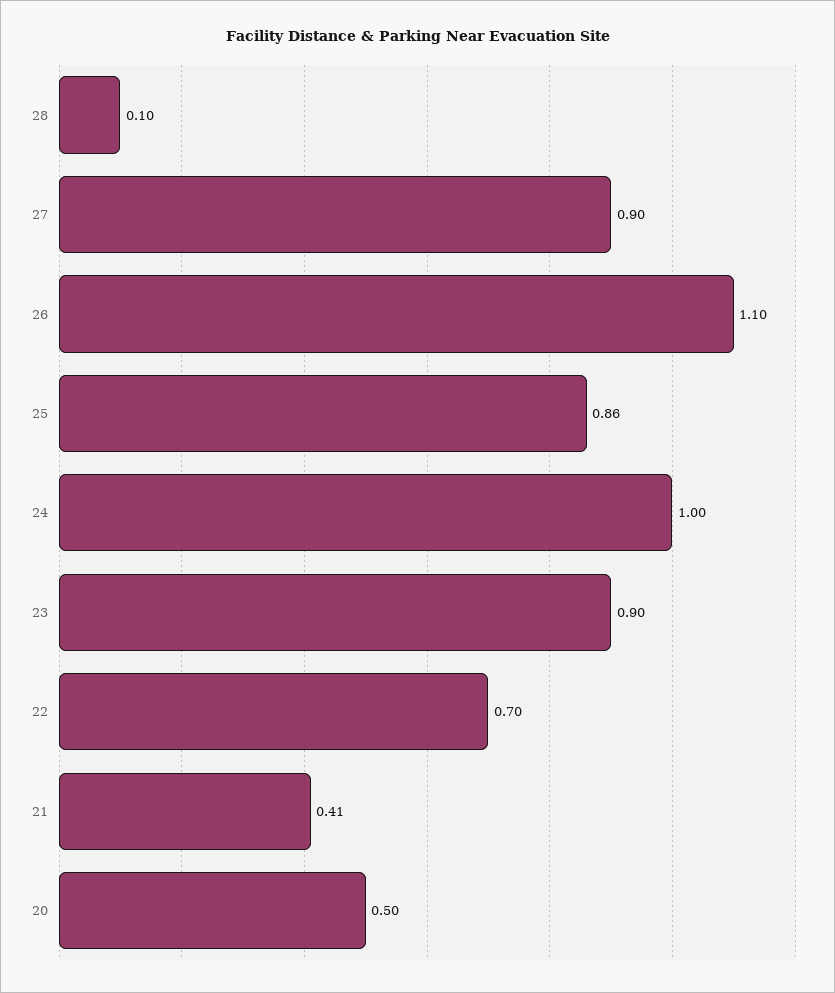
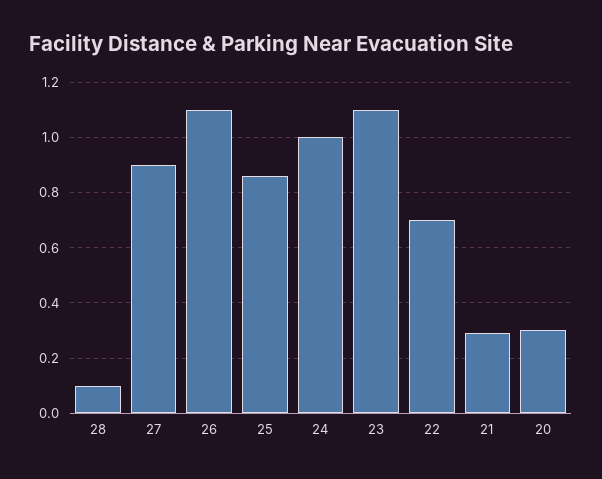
  {
    "28": 0.1,
    "27": 0.9,
    "26": 1.1,
    "25": 0.86,
    "24": 1,
-   "23": 0.9,
+   "23": 1.1,
    "22": 0.7,
-   "21": 0.41,
+   "21": 0.3,
-   "20": 0.5
+   "20": 0.3
  }

